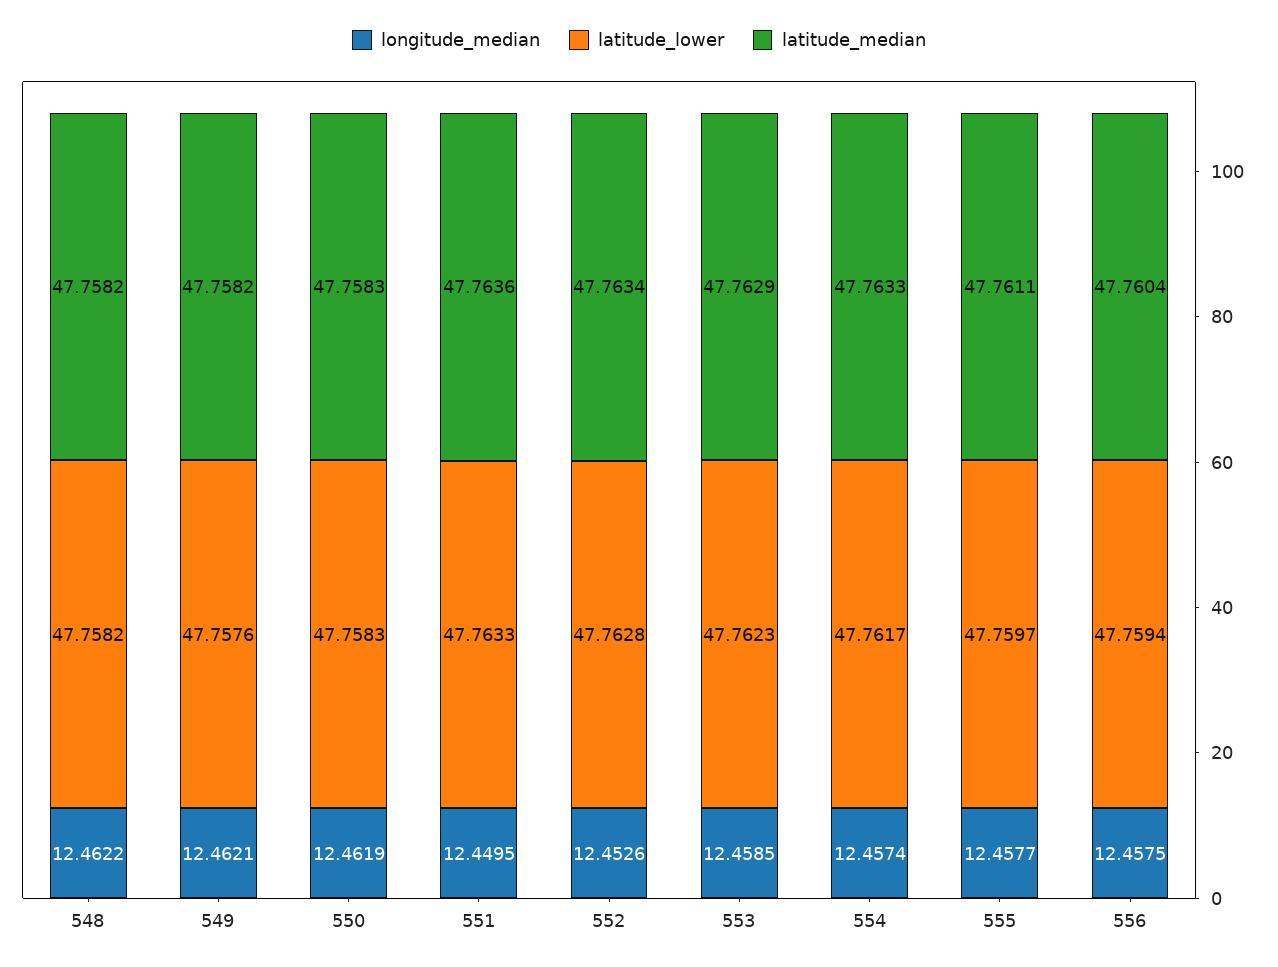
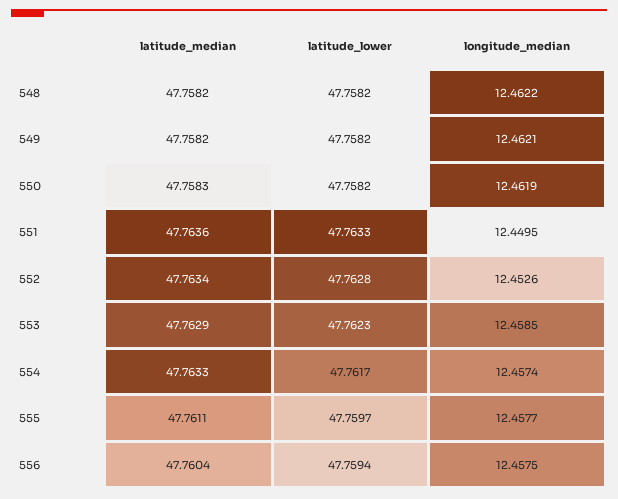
  {
    "longitude_median": {
      "548": 12.4622,
      "549": 12.4621,
      "550": 12.4619,
      "551": 12.4495,
      "552": 12.4526,
      "553": 12.4585,
      "554": 12.4574,
      "555": 12.4577,
      "556": 12.4575
    },
    "latitude_lower": {
      "548": 47.7582,
-     "549": 47.7576,
+     "549": 47.7582,
-     "550": 47.7583,
+     "550": 47.7582,
      "551": 47.7633,
      "552": 47.7628,
      "553": 47.7623,
      "554": 47.7617,
      "555": 47.7597,
      "556": 47.7594
    },
    "latitude_median": {
      "548": 47.7582,
      "549": 47.7582,
      "550": 47.7583,
      "551": 47.7636,
      "552": 47.7634,
      "553": 47.7629,
      "554": 47.7633,
      "555": 47.7611,
      "556": 47.7604
    }
  }

